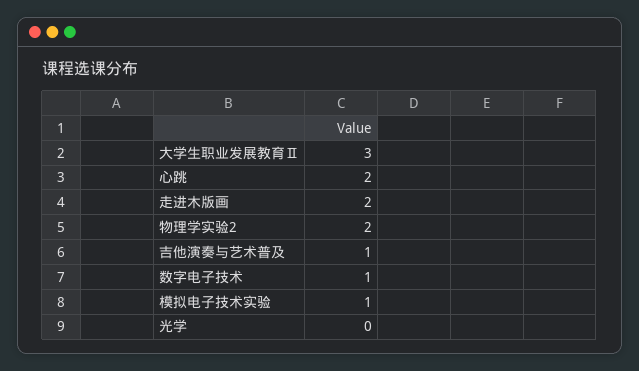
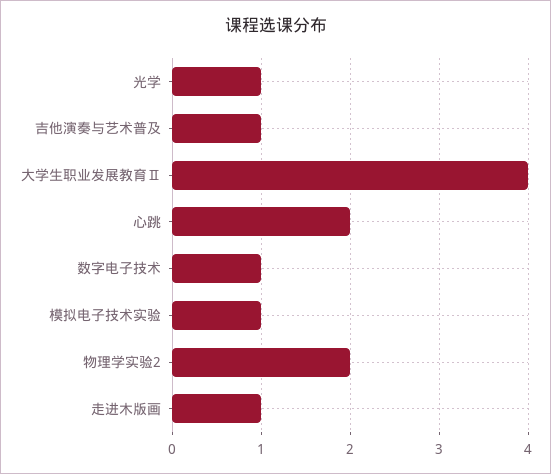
  {
-   "大学生职业发展教育Ⅱ": 3,
+   "大学生职业发展教育Ⅱ": 4,
    "心跳": 2,
-   "走进木版画": 2,
+   "走进木版画": 1,
    "物理学实验2": 2,
    "吉他演奏与艺术普及": 1,
    "数字电子技术": 1,
    "模拟电子技术实验": 1,
-   "光学": 0
+   "光学": 1
  }

